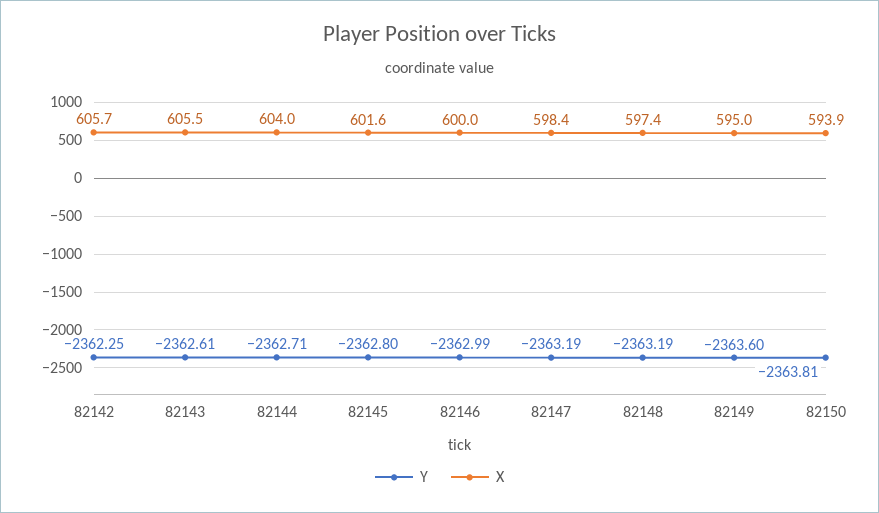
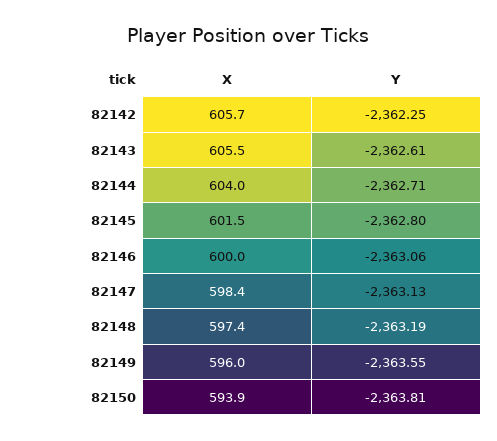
  {
    "Y": {
      "82142": -2362.25,
      "82143": -2362.61,
      "82144": -2362.71,
      "82145": -2362.8,
-     "82146": -2362.99,
+     "82146": -2363.06,
-     "82147": -2363.19,
+     "82147": -2363.13,
      "82148": -2363.19,
-     "82149": -2363.6,
+     "82149": -2363.55,
      "82150": -2363.81
    },
    "X": {
      "82142": 605.7,
      "82143": 605.5,
      "82144": 604,
-     "82145": 601.6,
+     "82145": 601.5,
      "82146": 600,
      "82147": 598.4,
      "82148": 597.4,
-     "82149": 595,
+     "82149": 596,
      "82150": 593.9
    }
  }

